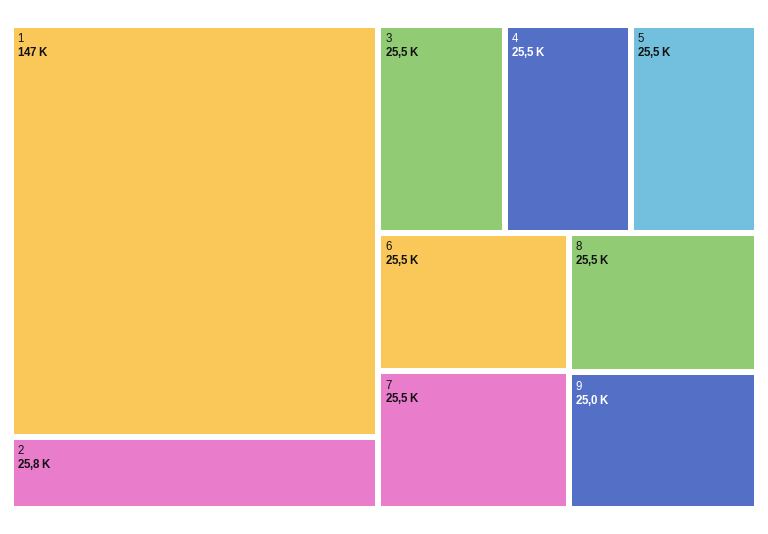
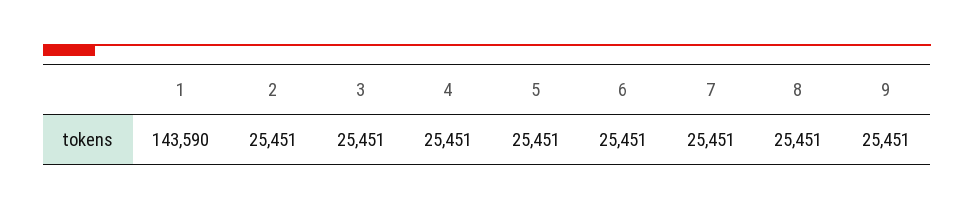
  {
-   "1": 147000,
+   "1": 143590,
-   "2": 25800,
+   "2": 25451,
    "3": 25451,
    "4": 25451,
    "5": 25451,
    "6": 25451,
    "7": 25451,
    "8": 25451,
-   "9": 25000
+   "9": 25451
  }

